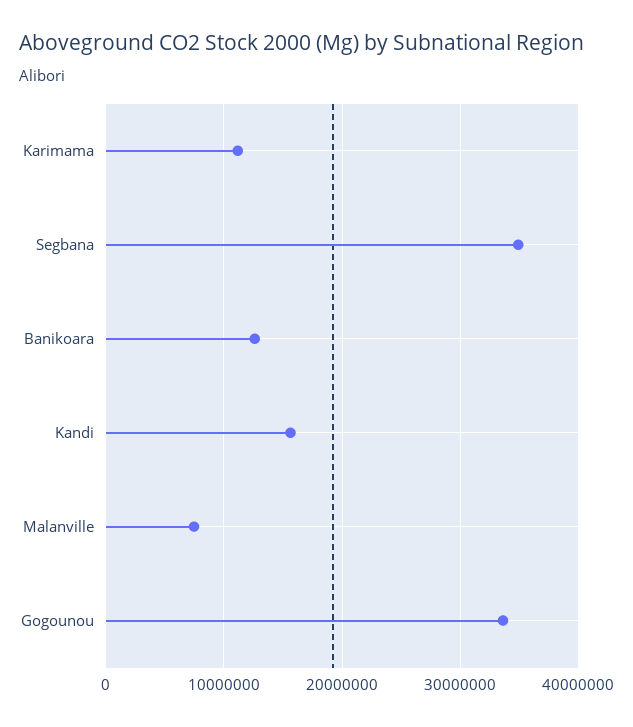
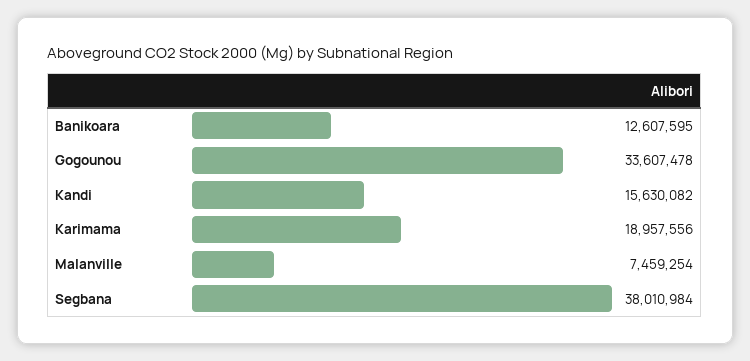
  {
-   "Karimama": 11000000,
+   "Karimama": 18957556,
-   "Segbana": 35000000,
+   "Segbana": 38010984,
    "Banikoara": 12607595,
    "Kandi": 15630082,
    "Malanville": 7459254,
    "Gogounou": 33607478
  }

